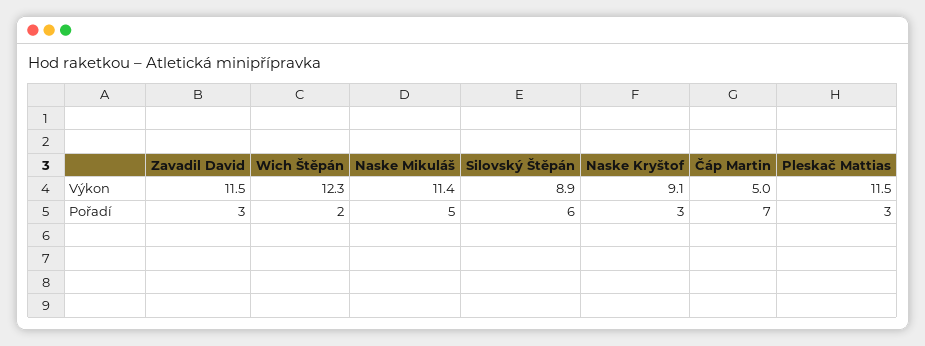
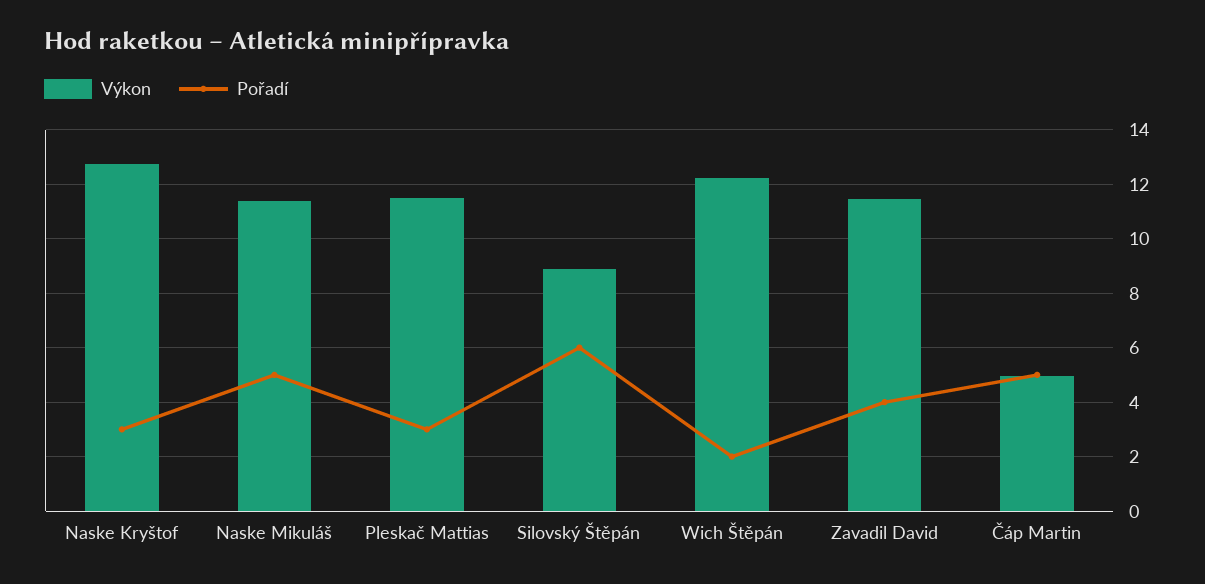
  {
    "Výkon": {
      "Zavadil David": 11.5,
      "Wich Štěpán": 12.3,
      "Naske Mikuláš": 11.4,
      "Silovský Štěpán": 8.9,
-     "Naske Kryštof": 9.1,
+     "Naske Kryštof": 12.75,
      "Čáp Martin": 5,
      "Pleskač Mattias": 11.5
    },
    "Pořadí": {
-     "Zavadil David": 3,
+     "Zavadil David": 4,
      "Wich Štěpán": 2,
      "Naske Mikuláš": 5,
      "Silovský Štěpán": 6,
      "Naske Kryštof": 3,
-     "Čáp Martin": 7,
+     "Čáp Martin": 5,
      "Pleskač Mattias": 3
    }
  }

